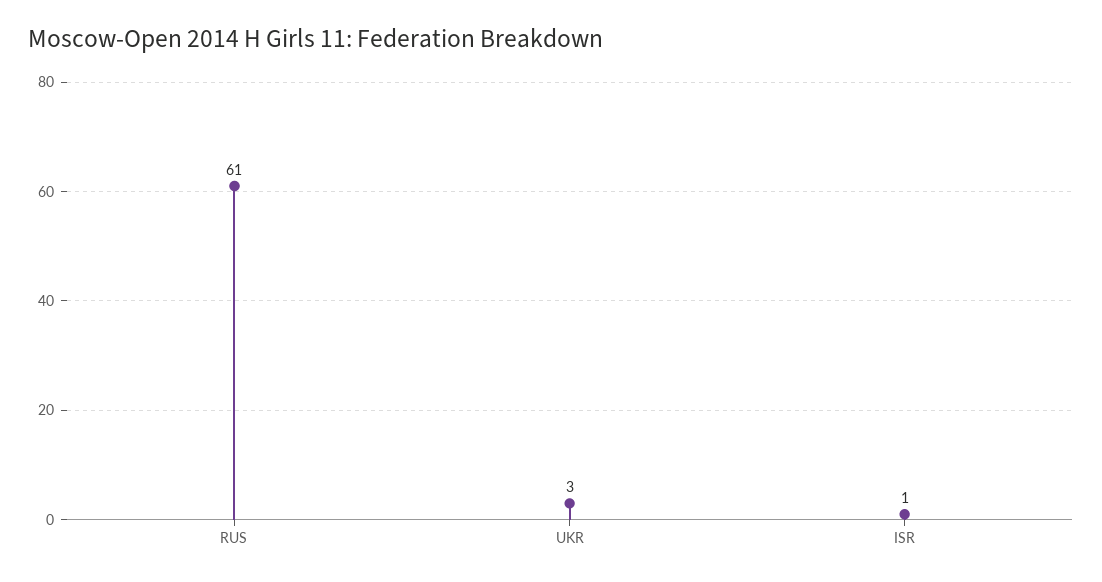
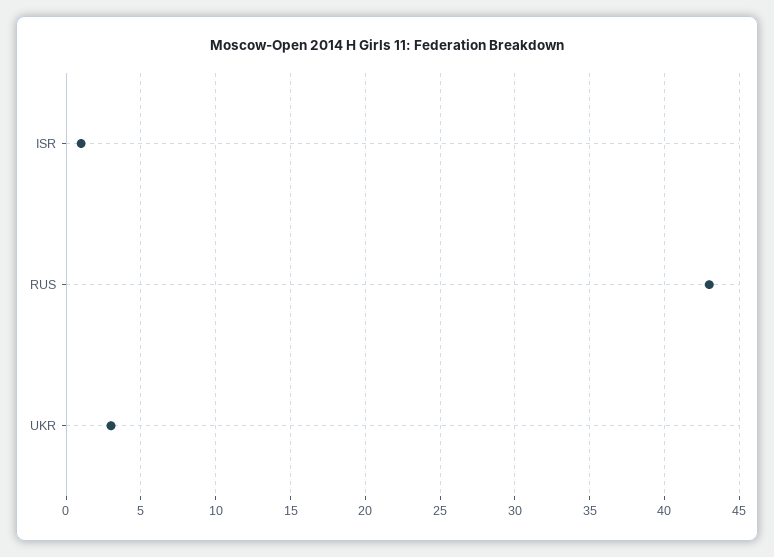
  {
-   "RUS": 61,
+   "RUS": 43,
    "UKR": 3,
    "ISR": 1
  }

